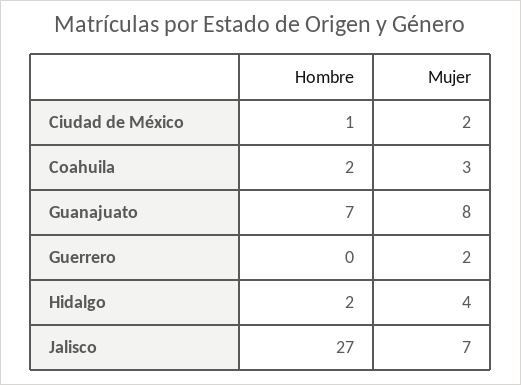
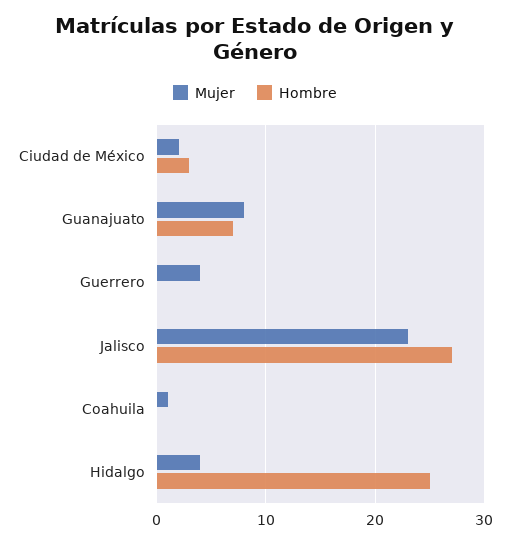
  {
    "Hombre": {
-     "Ciudad de México": 1,
+     "Ciudad de México": 3,
-     "Coahuila": 2,
+     "Coahuila": 0,
      "Guanajuato": 7,
      "Guerrero": 0,
-     "Hidalgo": 2,
+     "Hidalgo": 25,
      "Jalisco": 27
    },
    "Mujer": {
      "Ciudad de México": 2,
-     "Coahuila": 3,
+     "Coahuila": 1,
      "Guanajuato": 8,
-     "Guerrero": 2,
+     "Guerrero": 4,
      "Hidalgo": 4,
-     "Jalisco": 7
+     "Jalisco": 23
    }
  }

